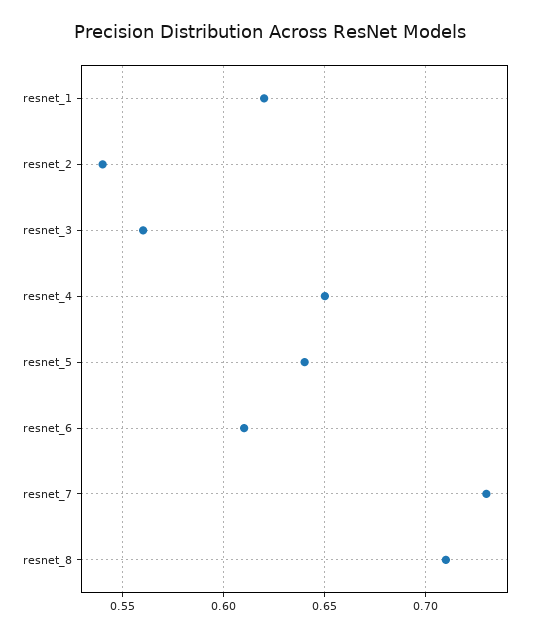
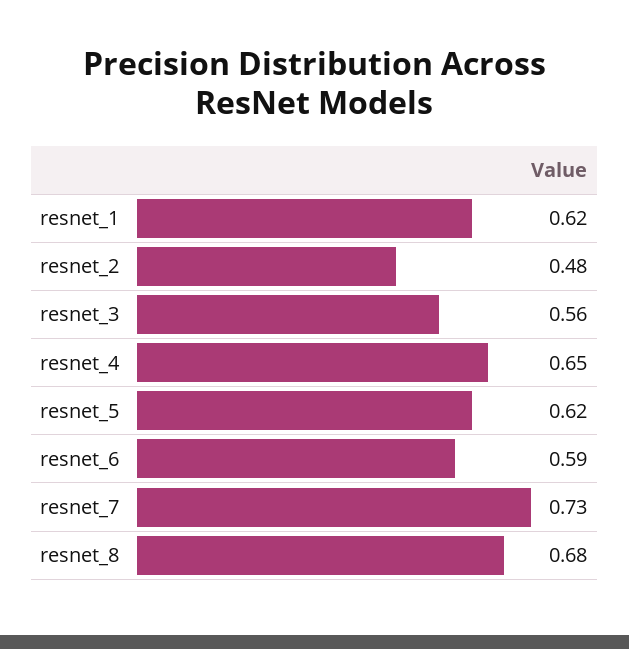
  {
    "resnet_1": 0.62,
-   "resnet_2": 0.54,
+   "resnet_2": 0.48,
    "resnet_3": 0.56,
    "resnet_4": 0.65,
-   "resnet_5": 0.64,
+   "resnet_5": 0.62,
-   "resnet_6": 0.61,
+   "resnet_6": 0.59,
    "resnet_7": 0.73,
-   "resnet_8": 0.71
+   "resnet_8": 0.68
  }

